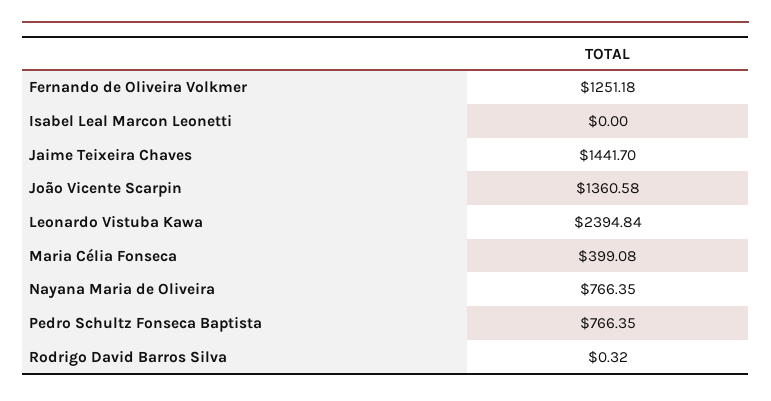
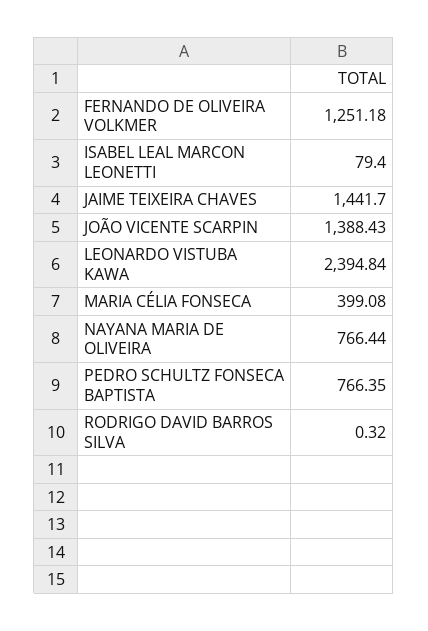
  {
    "Fernando de Oliveira Volkmer": 1251.18,
-   "Isabel Leal Marcon Leonetti": 0,
+   "Isabel Leal Marcon Leonetti": 79.4,
    "Jaime Teixeira Chaves": 1441.7,
-   "João Vicente Scarpin": 1360.58,
+   "João Vicente Scarpin": 1388.43,
    "Leonardo Vistuba Kawa": 2394.84,
    "Maria Célia Fonseca": 399.08,
-   "Nayana Maria de Oliveira": 766.35,
+   "Nayana Maria de Oliveira": 766.44,
    "Pedro Schultz Fonseca Baptista": 766.35,
    "Rodrigo David Barros Silva": 0.32
  }

